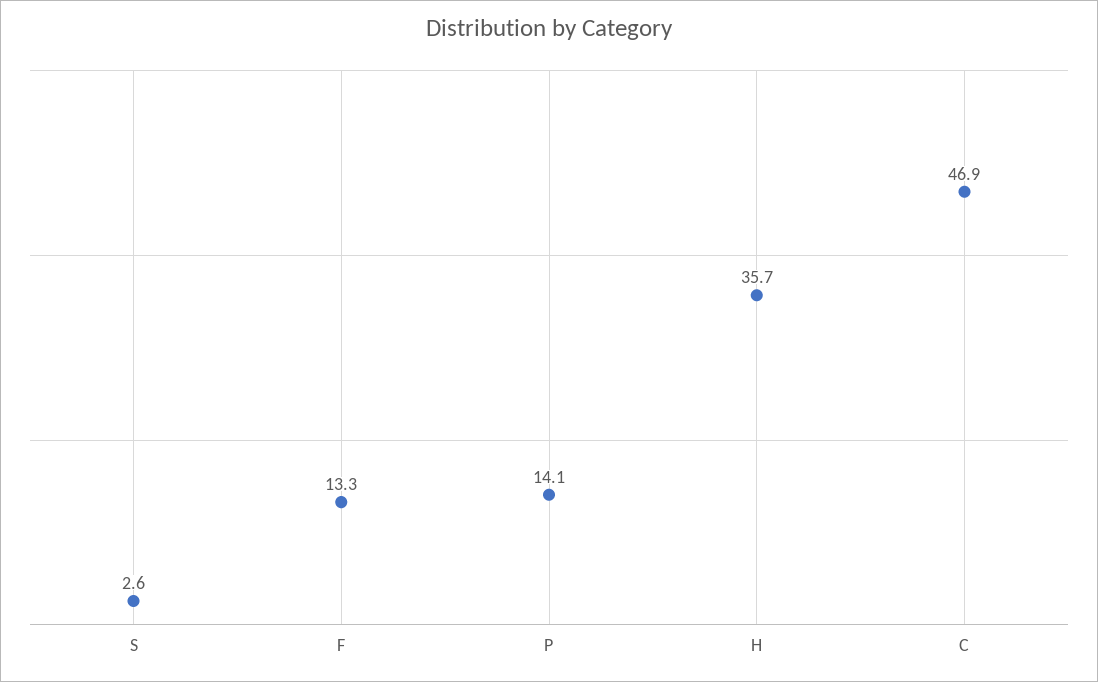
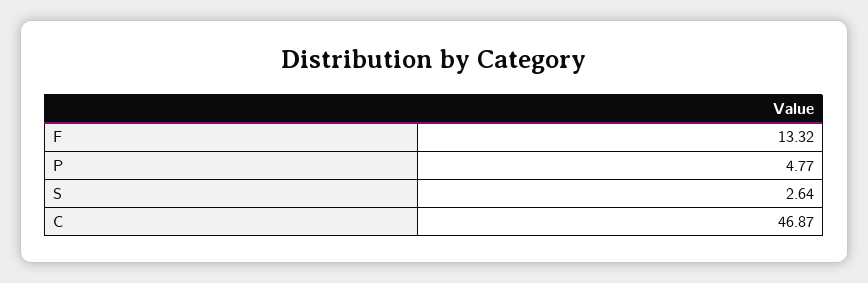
  {
    "S": 2.64,
    "F": 13.32,
-   "P": 14.1,
+   "P": 4.77,
-   "H": 35.7,
    "C": 46.87
  }

